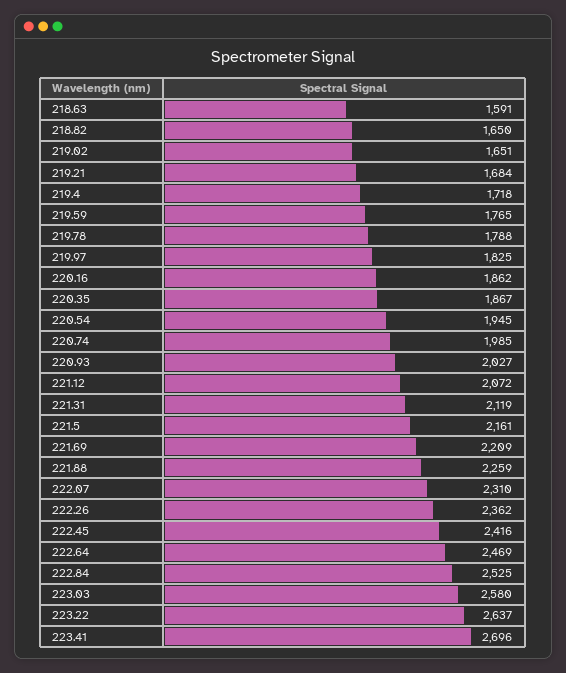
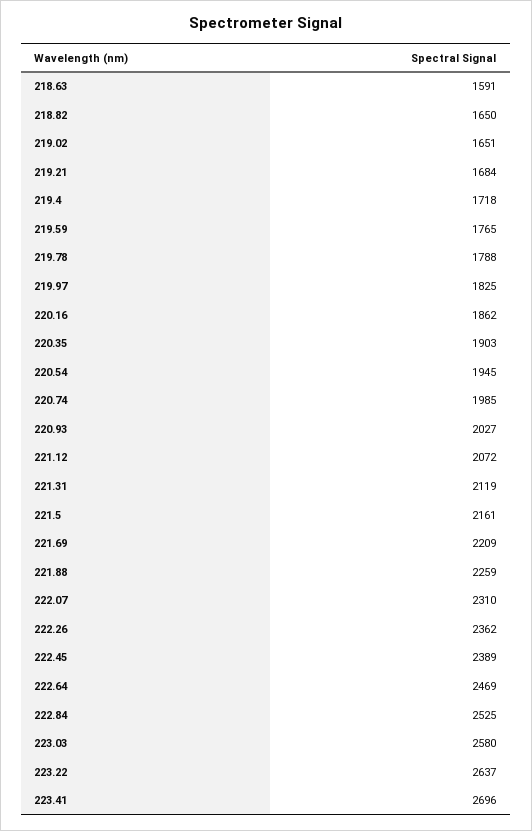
  {
    "218.63": 1591,
    "218.82": 1650,
    "219.02": 1651,
    "219.21": 1684,
    "219.4": 1718,
    "219.59": 1765,
    "219.78": 1788,
    "219.97": 1825,
    "220.16": 1862,
-   "220.35": 1867,
+   "220.35": 1903,
    "220.54": 1945,
    "220.74": 1985,
    "220.93": 2027,
    "221.12": 2072,
    "221.31": 2119,
    "221.5": 2161,
    "221.69": 2209,
    "221.88": 2259,
    "222.07": 2310,
    "222.26": 2362,
-   "222.45": 2416,
+   "222.45": 2389,
    "222.64": 2469,
    "222.84": 2525,
    "223.03": 2580,
    "223.22": 2637,
    "223.41": 2696
  }

